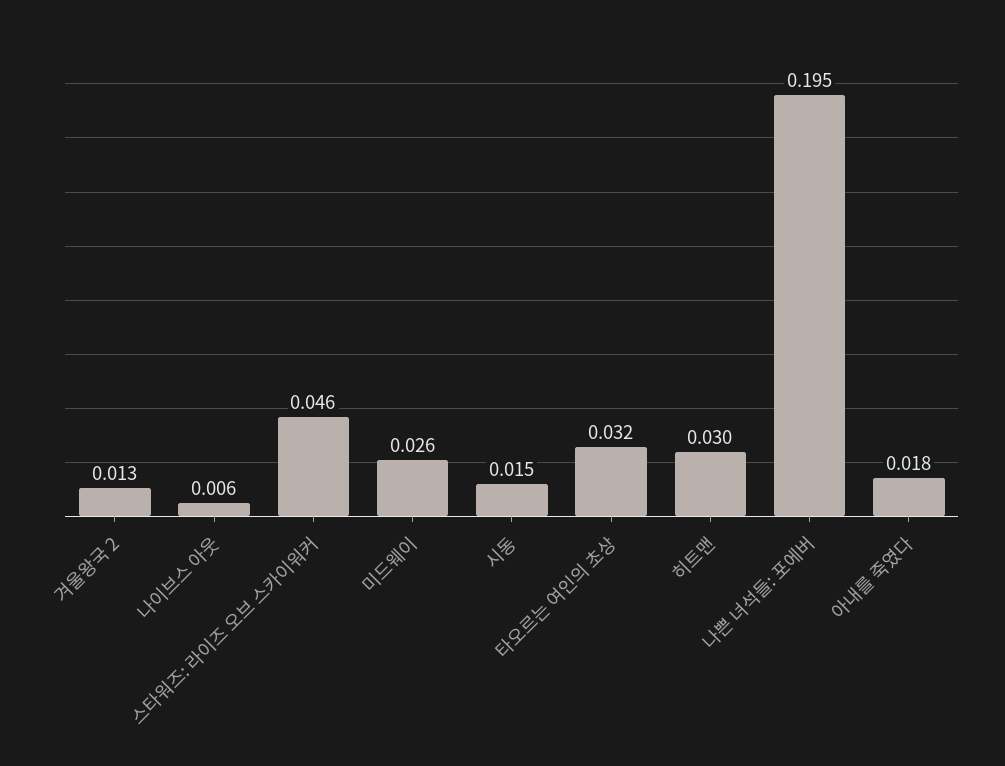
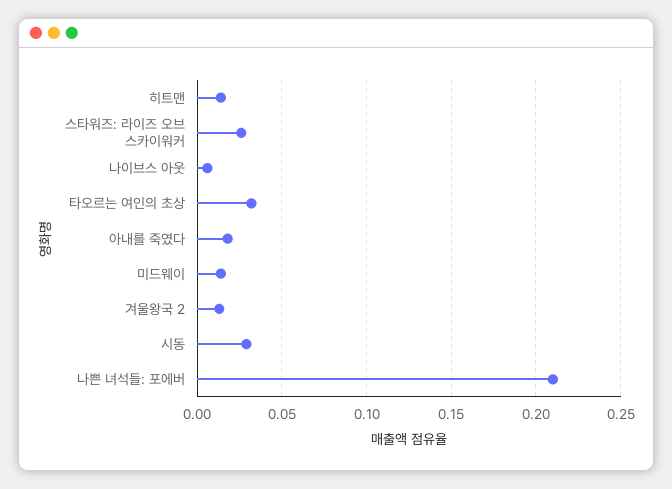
  {
    "겨울왕국 2": 0.013,
    "나이브스 아웃": 0.006,
-   "스타워즈: 라이즈 오브 스카이워커": 0.046,
+   "스타워즈: 라이즈 오브 스카이워커": 0.025,
-   "미드웨이": 0.026,
+   "미드웨이": 0.015,
-   "시동": 0.015,
+   "시동": 0.03,
    "타오르는 여인의 초상": 0.032,
-   "히트맨": 0.03,
+   "히트맨": 0.015,
-   "나쁜 녀석들: 포에버": 0.195,
+   "나쁜 녀석들: 포에버": 0.21,
    "아내를 죽였다": 0.018
  }

